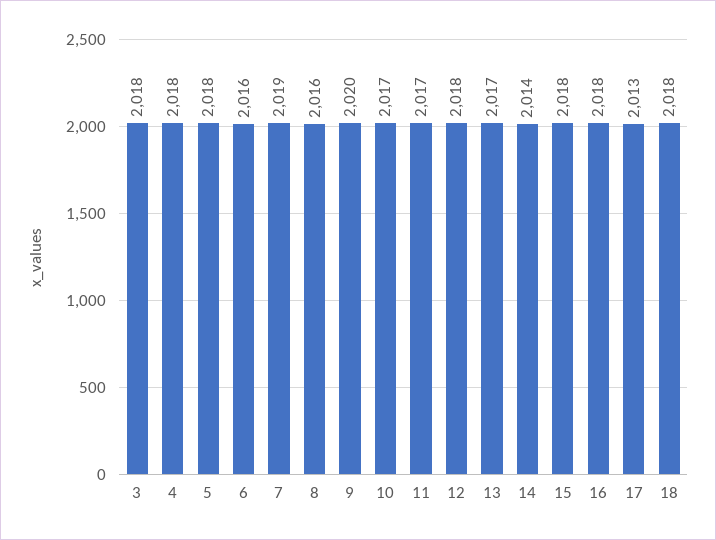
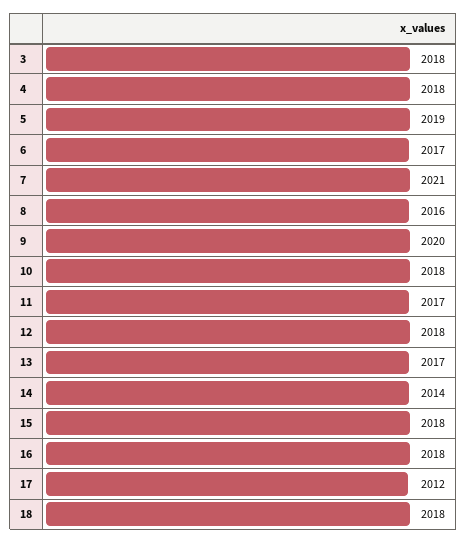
  {
    "3": 2018,
    "4": 2018,
-   "5": 2018,
+   "5": 2019,
-   "6": 2016,
+   "6": 2017,
-   "7": 2019,
+   "7": 2021,
    "8": 2016,
    "9": 2020,
-   "10": 2017,
+   "10": 2018,
    "11": 2017,
    "12": 2018,
    "13": 2017,
    "14": 2014,
    "15": 2018,
    "16": 2018,
-   "17": 2013,
+   "17": 2012,
    "18": 2018
  }

